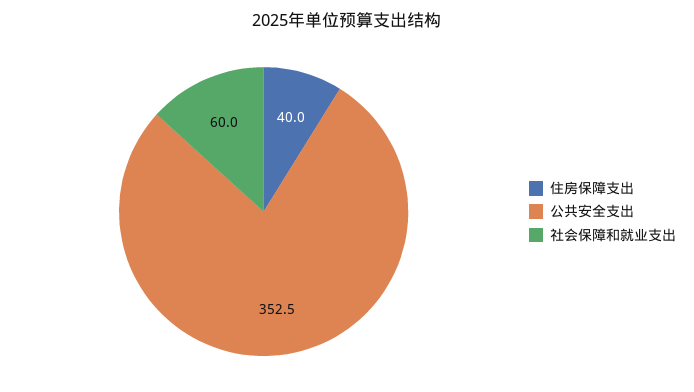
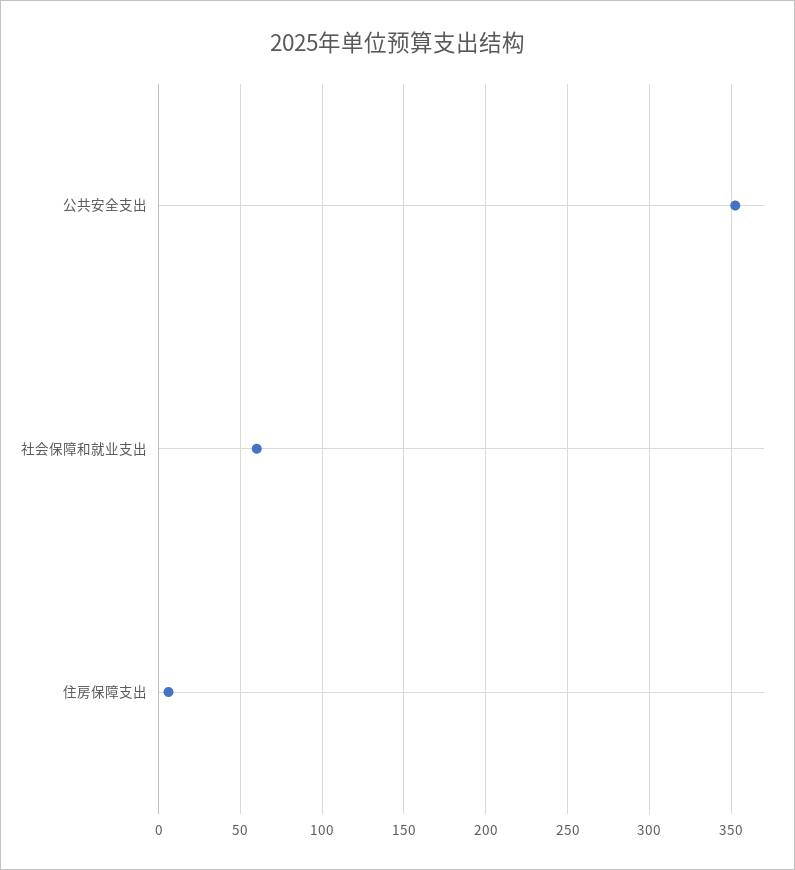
  {
-   "住房保障支出": 40,
+   "住房保障支出": 5,
    "公共安全支出": 352.5,
    "社会保障和就业支出": 60
  }

